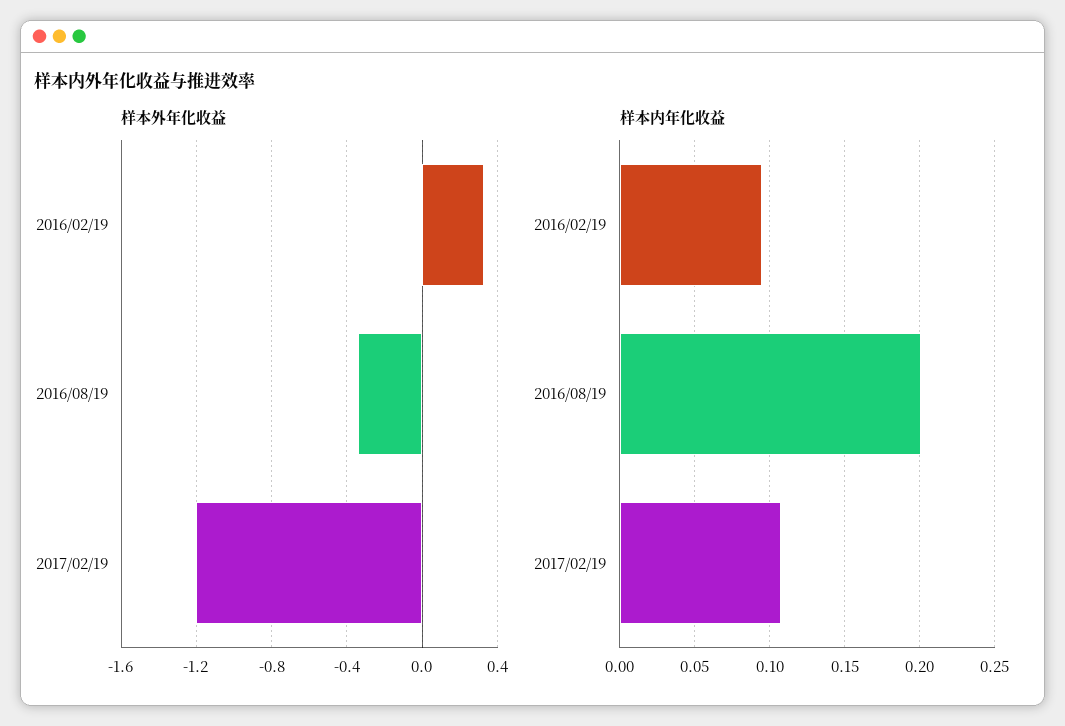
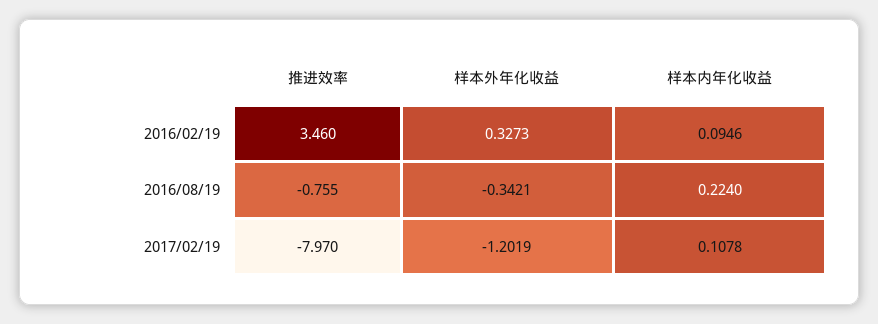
  {
    "样本外年化收益": {
      "2016/02/19": 0.3273,
      "2016/08/19": -0.3421,
      "2017/02/19": -1.2019
    },
    "样本内年化收益": {
      "2016/02/19": 0.0946,
-     "2016/08/19": 0.2,
+     "2016/08/19": 0.224,
      "2017/02/19": 0.1078
-   }
+   },
+   "推进效率": {
+     "2016/02/19": 3.46,
+     "2016/08/19": -0.755,
+     "2017/02/19": -7.97
+   }
  }

